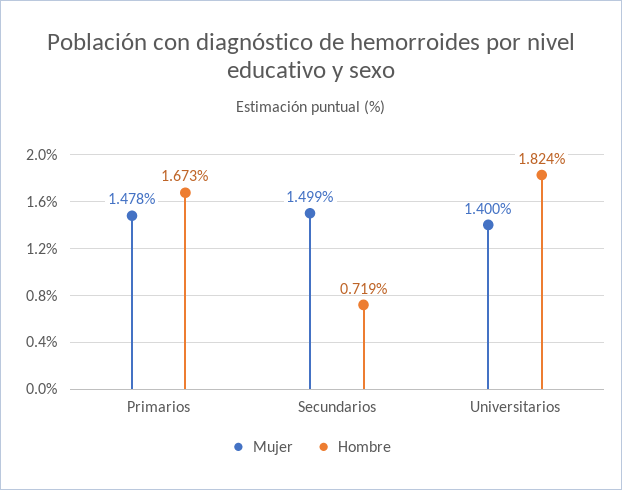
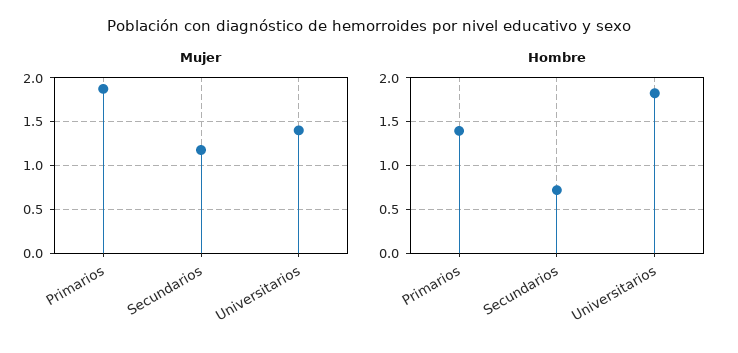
  {
    "Mujer": {
-     "Primarios": 1.478,
+     "Primarios": 1.9,
-     "Secundarios": 1.499,
+     "Secundarios": 1.2,
      "Universitarios": 1.4
    },
    "Hombre": {
-     "Primarios": 1.673,
+     "Primarios": 1.4,
      "Secundarios": 0.719,
      "Universitarios": 1.824
    }
  }

